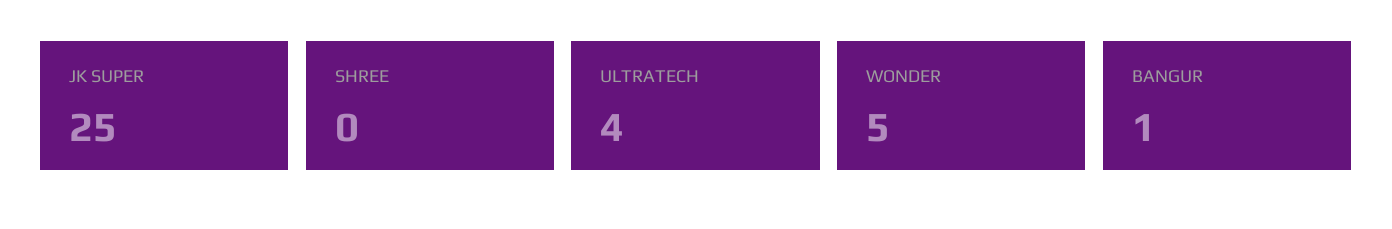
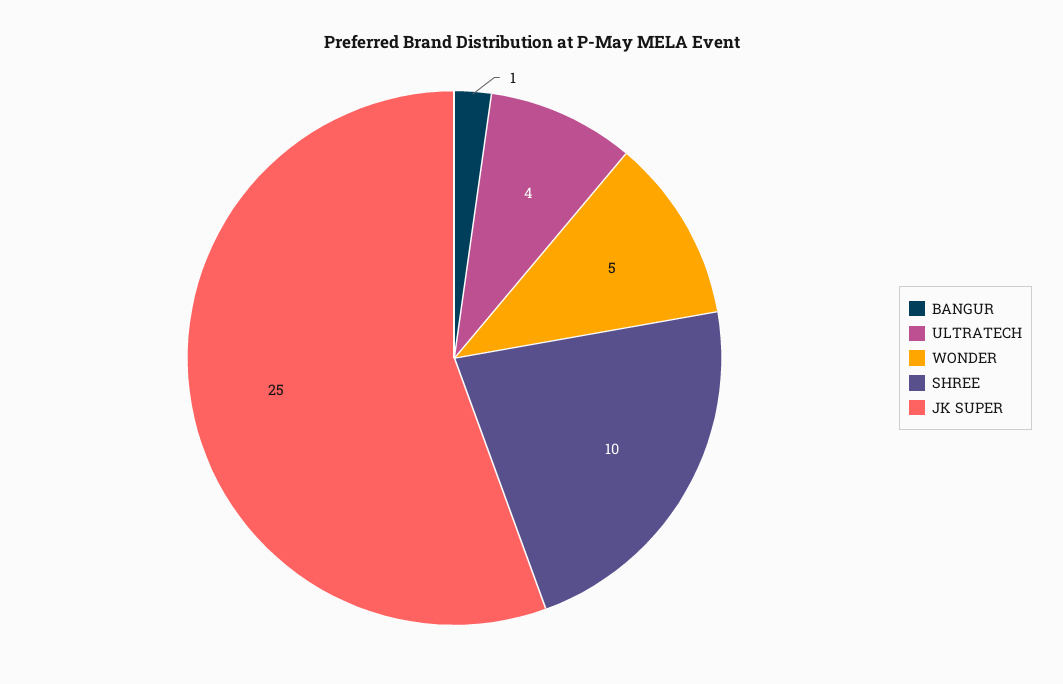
  {
    "JK SUPER": 25,
-   "SHREE": 0,
+   "SHREE": 10,
    "ULTRATECH": 4,
    "WONDER": 5,
    "BANGUR": 1
  }

